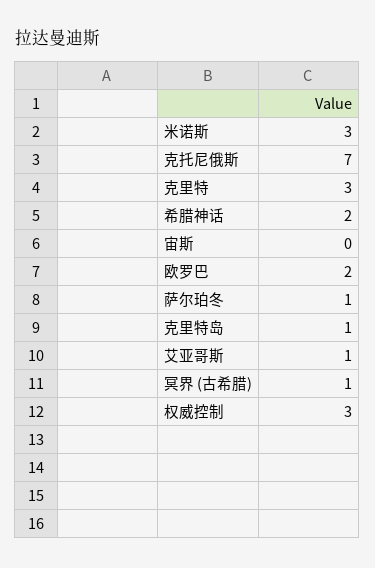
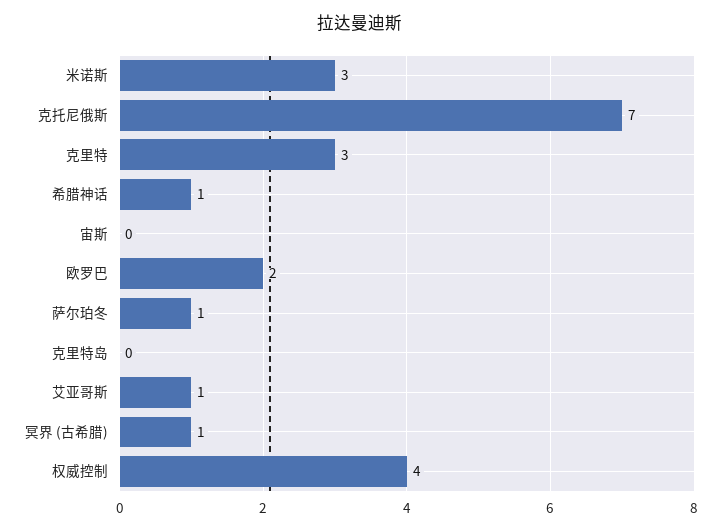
  {
    "米诺斯": 3,
    "克托尼俄斯": 7,
    "克里特": 3,
-   "希腊神话": 2,
+   "希腊神话": 1,
    "宙斯": 0,
    "欧罗巴": 2,
    "萨尔珀冬": 1,
-   "克里特岛": 1,
+   "克里特岛": 0,
    "艾亚哥斯": 1,
    "冥界 (古希腊)": 1,
-   "权威控制": 3
+   "权威控制": 4
  }

